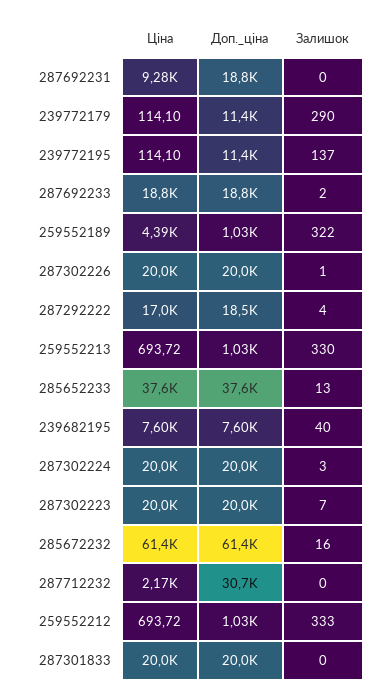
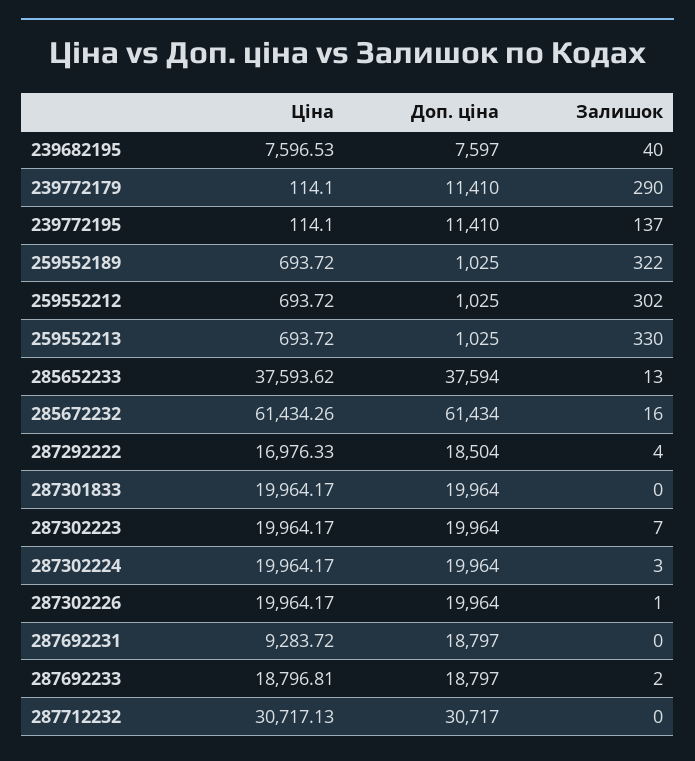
  {
    "Ціна": {
      "287692231": 9283.72,
      "239772179": 114.1,
      "239772195": 114.1,
      "287692233": 18796.81,
-     "259552189": 4390,
+     "259552189": 693.72,
      "287302226": 19964.17,
      "287292222": 16976.33,
      "259552213": 693.72,
      "285652233": 37593.62,
      "239682195": 7596.53,
      "287302224": 19964.17,
      "287302223": 19964.17,
      "285672232": 61434.26,
-     "287712232": 2170,
+     "287712232": 30717.13,
      "259552212": 693.72,
      "287301833": 19964.17
    },
    "Доп._ціна": {
      "287692231": 18797,
      "239772179": 11410,
      "239772195": 11410,
      "287692233": 18797,
      "259552189": 1025,
      "287302226": 19964,
      "287292222": 18504,
      "259552213": 1025,
      "285652233": 37594,
      "239682195": 7597,
      "287302224": 19964,
      "287302223": 19964,
      "285672232": 61434,
      "287712232": 30717,
      "259552212": 1025,
      "287301833": 19964
    },
    "Залишок": {
      "287692231": 0,
      "239772179": 290,
      "239772195": 137,
      "287692233": 2,
      "259552189": 322,
      "287302226": 1,
      "287292222": 4,
      "259552213": 330,
      "285652233": 13,
      "239682195": 40,
      "287302224": 3,
      "287302223": 7,
      "285672232": 16,
      "287712232": 0,
-     "259552212": 333,
+     "259552212": 302,
      "287301833": 0
    }
  }

